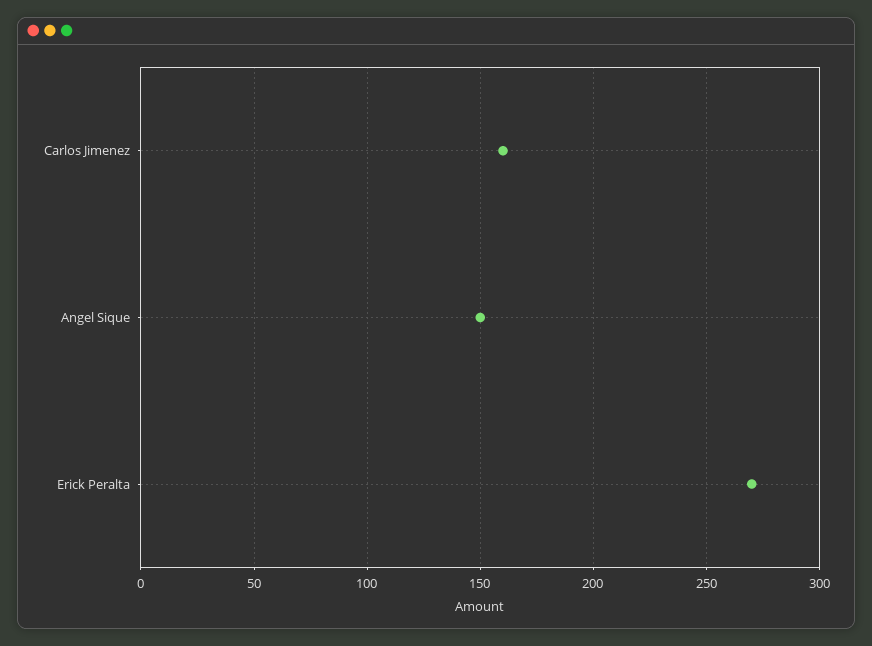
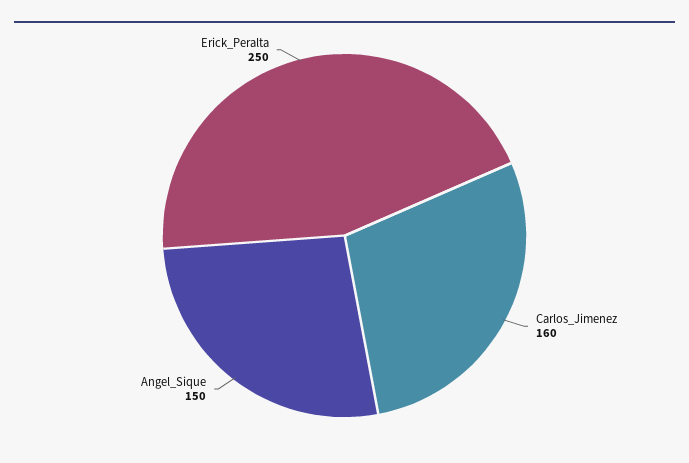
  {
    "Carlos Jimenez": 160,
    "Angel Sique": 150,
-   "Erick Peralta": 270
+   "Erick Peralta": 250
  }

